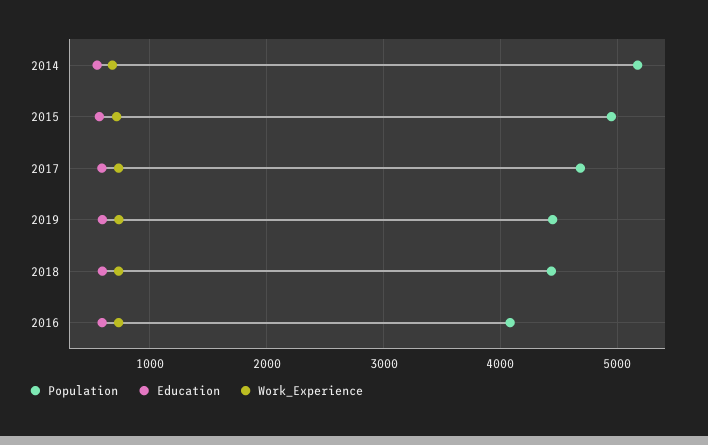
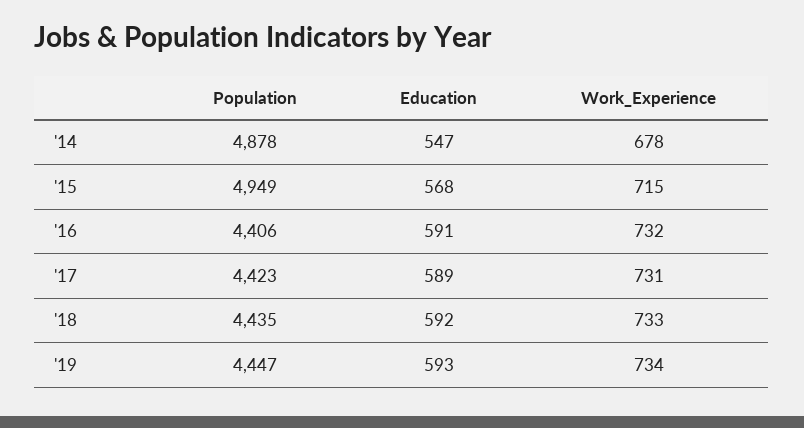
  {
    "Population": {
-     "2014": 5200,
+     "2014": 4878,
      "2015": 4949,
-     "2017": 4700,
+     "2017": 4423,
      "2019": 4447,
      "2018": 4435,
-     "2016": 4100
+     "2016": 4406
    },
    "Education": {
      "2014": 547,
      "2015": 568,
      "2017": 589,
      "2019": 593,
      "2018": 592,
      "2016": 591
    },
    "Work_Experience": {
      "2014": 678,
      "2015": 715,
      "2017": 731,
      "2019": 734,
      "2018": 733,
      "2016": 732
    }
  }

